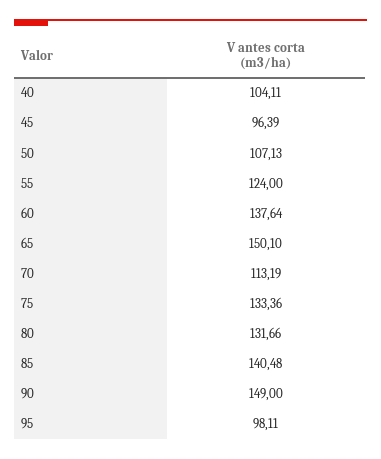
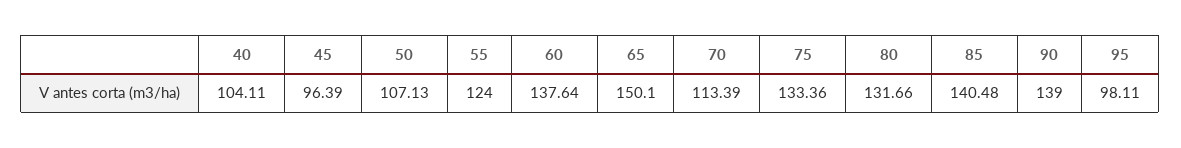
  {
    "40": 104.11,
    "45": 96.39,
    "50": 107.13,
    "55": 124,
    "60": 137.64,
    "65": 150.1,
-   "70": 113.19,
+   "70": 113.39,
    "75": 133.36,
    "80": 131.66,
    "85": 140.48,
-   "90": 149,
+   "90": 139,
    "95": 98.11
  }

